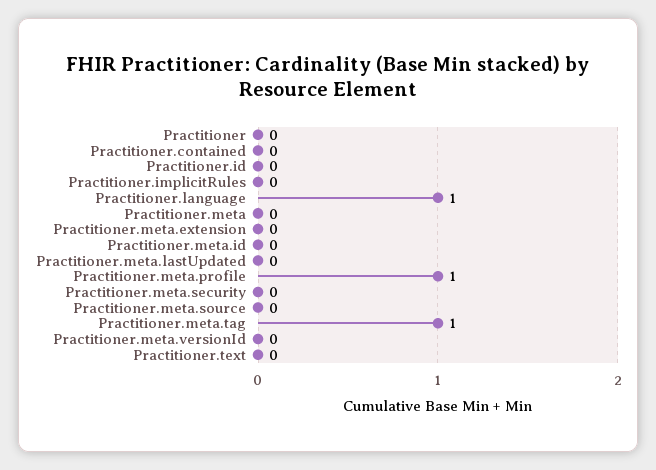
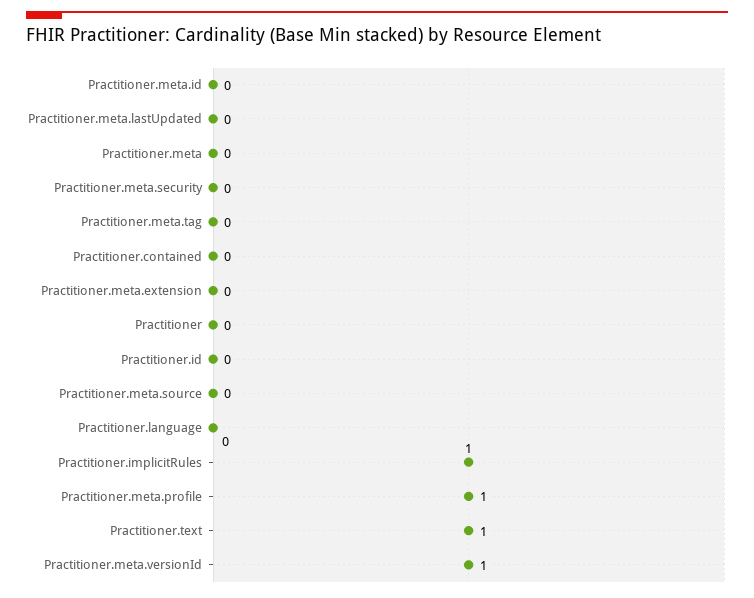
  {
    "Practitioner": 0,
    "Practitioner.contained": 0,
    "Practitioner.id": 0,
-   "Practitioner.implicitRules": 0,
+   "Practitioner.implicitRules": 1,
-   "Practitioner.language": 1,
+   "Practitioner.language": 0,
    "Practitioner.meta": 0,
    "Practitioner.meta.extension": 0,
    "Practitioner.meta.id": 0,
    "Practitioner.meta.lastUpdated": 0,
    "Practitioner.meta.profile": 1,
    "Practitioner.meta.security": 0,
    "Practitioner.meta.source": 0,
-   "Practitioner.meta.tag": 1,
+   "Practitioner.meta.tag": 0,
-   "Practitioner.meta.versionId": 0,
+   "Practitioner.meta.versionId": 1,
-   "Practitioner.text": 0
+   "Practitioner.text": 1
  }

